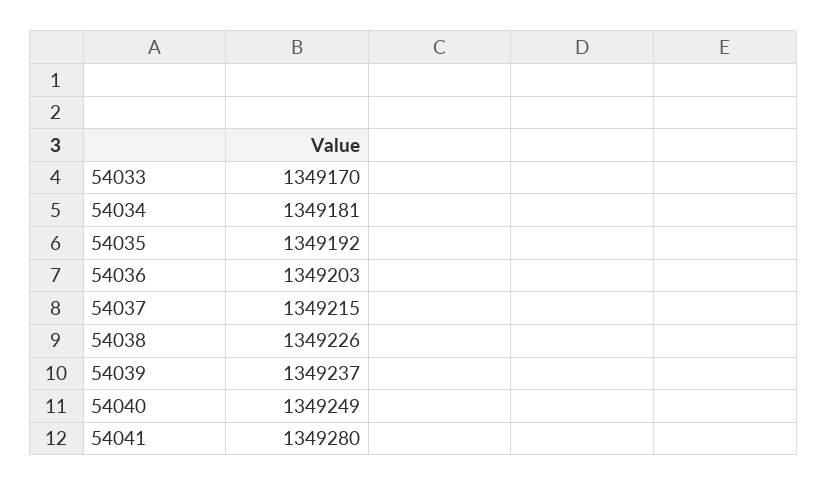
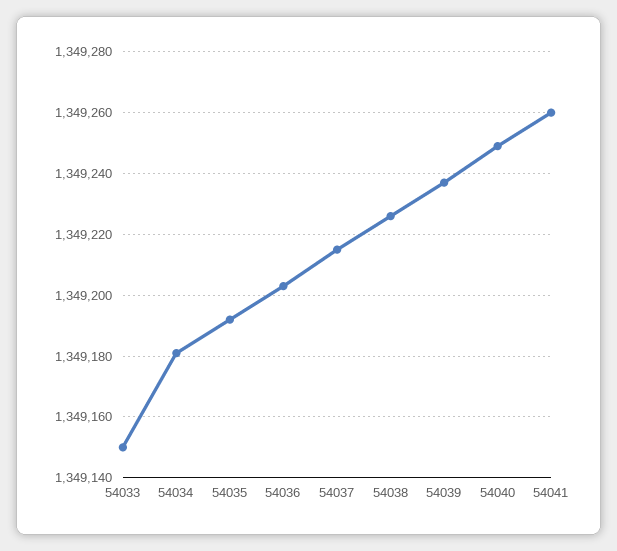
  {
-   "54033": 1349170,
+   "54033": 1349150,
    "54034": 1349181,
    "54035": 1349192,
    "54036": 1349203,
    "54037": 1349215,
    "54038": 1349226,
    "54039": 1349237,
    "54040": 1349249,
-   "54041": 1349280
+   "54041": 1349260
  }

